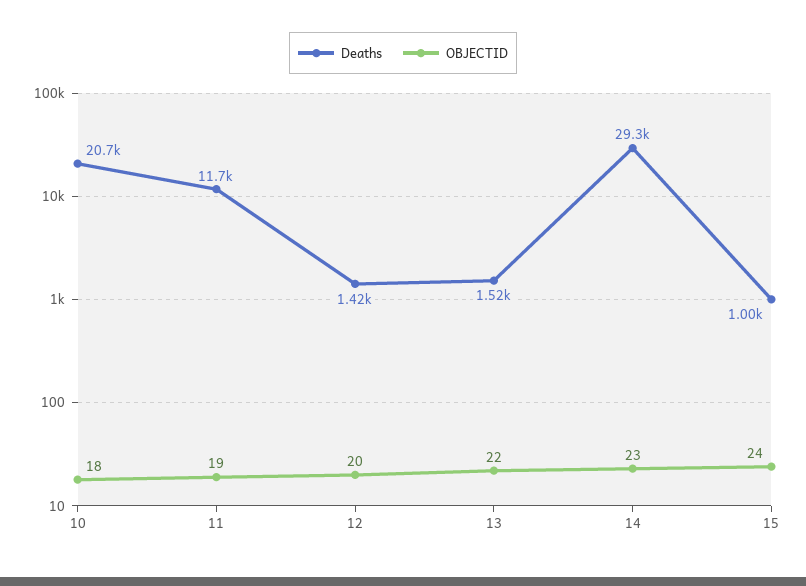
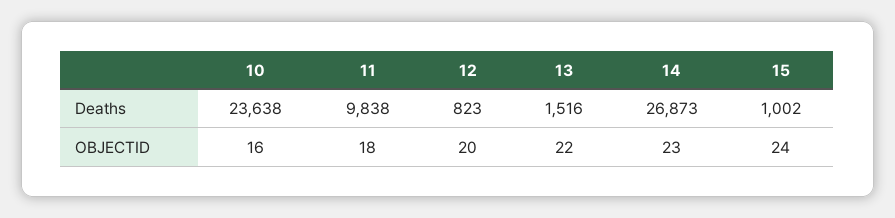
  {
    "Deaths": {
-     "10": 20700,
+     "10": 23638,
-     "11": 11700,
+     "11": 9838,
-     "12": 1420,
+     "12": 823,
      "13": 1516,
-     "14": 29300,
+     "14": 26873,
      "15": 1002
    },
    "OBJECTID": {
-     "10": 18,
+     "10": 16,
-     "11": 19,
+     "11": 18,
      "12": 20,
      "13": 22,
      "14": 23,
      "15": 24
    }
  }

